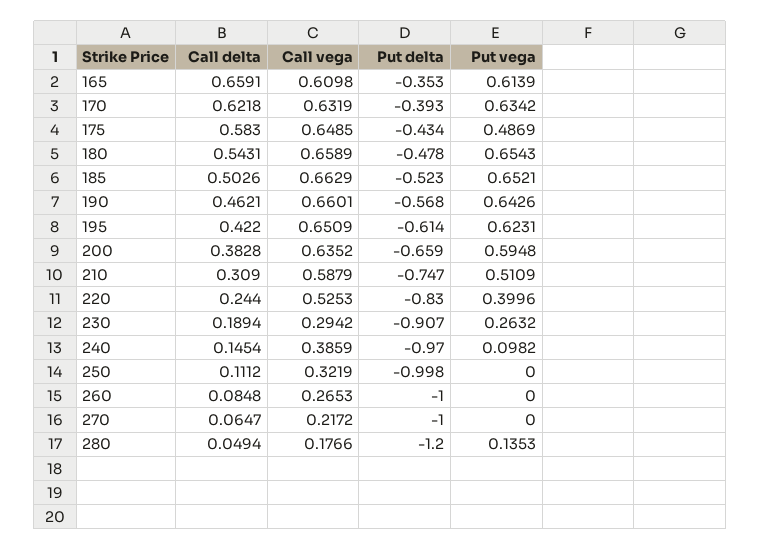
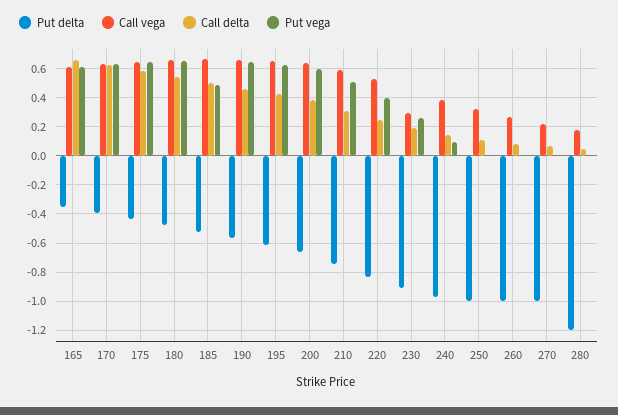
  {
    "Call delta": {
      "165": 0.6591,
      "170": 0.6218,
      "175": 0.583,
      "180": 0.5431,
      "185": 0.5026,
      "190": 0.4621,
      "195": 0.422,
      "200": 0.3828,
      "210": 0.309,
      "220": 0.244,
      "230": 0.1894,
      "240": 0.1454,
      "250": 0.1112,
      "260": 0.0848,
      "270": 0.0647,
      "280": 0.0494
    },
    "Call vega": {
      "165": 0.6098,
      "170": 0.6319,
      "175": 0.6485,
      "180": 0.6589,
      "185": 0.6629,
      "190": 0.6601,
      "195": 0.6509,
      "200": 0.6352,
      "210": 0.5879,
      "220": 0.5253,
      "230": 0.2942,
      "240": 0.3859,
      "250": 0.3219,
      "260": 0.2653,
      "270": 0.2172,
      "280": 0.1766
    },
    "Put delta": {
      "165": -0.353,
      "170": -0.393,
      "175": -0.434,
      "180": -0.478,
      "185": -0.523,
      "190": -0.568,
      "195": -0.614,
      "200": -0.659,
      "210": -0.747,
      "220": -0.83,
      "230": -0.907,
      "240": -0.97,
      "250": -0.998,
      "260": -1,
      "270": -1,
      "280": -1.2
    },
    "Put vega": {
      "165": 0.6139,
      "170": 0.6342,
-     "175": 0.4869,
+     "175": 0.65,
      "180": 0.6543,
-     "185": 0.6521,
+     "185": 0.5,
      "190": 0.6426,
      "195": 0.6231,
      "200": 0.5948,
      "210": 0.5109,
      "220": 0.3996,
      "230": 0.2632,
      "240": 0.0982,
      "250": 0,
      "260": 0,
      "270": 0,
-     "280": 0.1353
+     "280": 0
    }
  }

